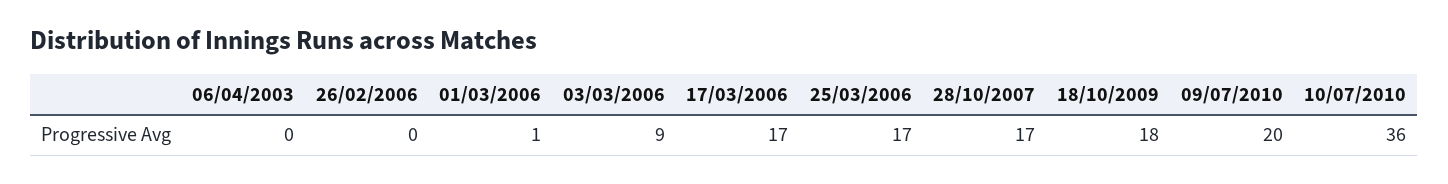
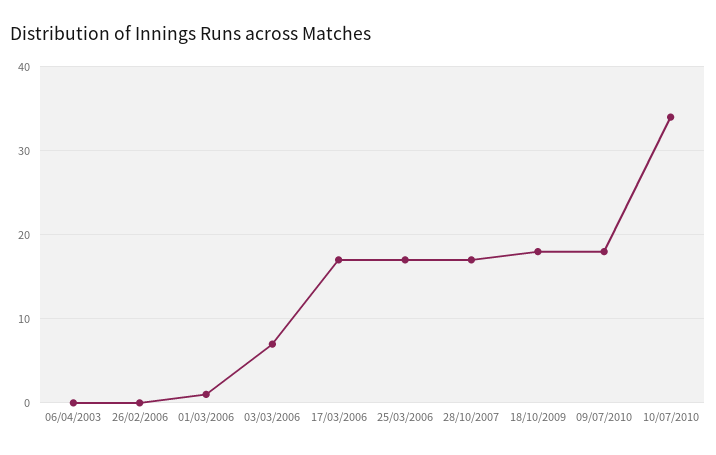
  {
    "06/04/2003": 0,
    "26/02/2006": 0,
    "01/03/2006": 1,
-   "03/03/2006": 9,
+   "03/03/2006": 7,
    "17/03/2006": 17,
    "25/03/2006": 17,
    "28/10/2007": 17,
    "18/10/2009": 18,
-   "09/07/2010": 20,
+   "09/07/2010": 18,
-   "10/07/2010": 36
+   "10/07/2010": 34
  }

